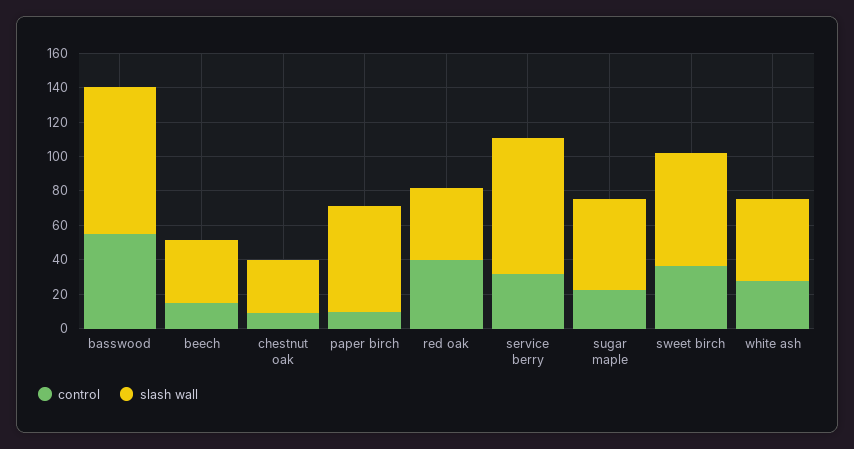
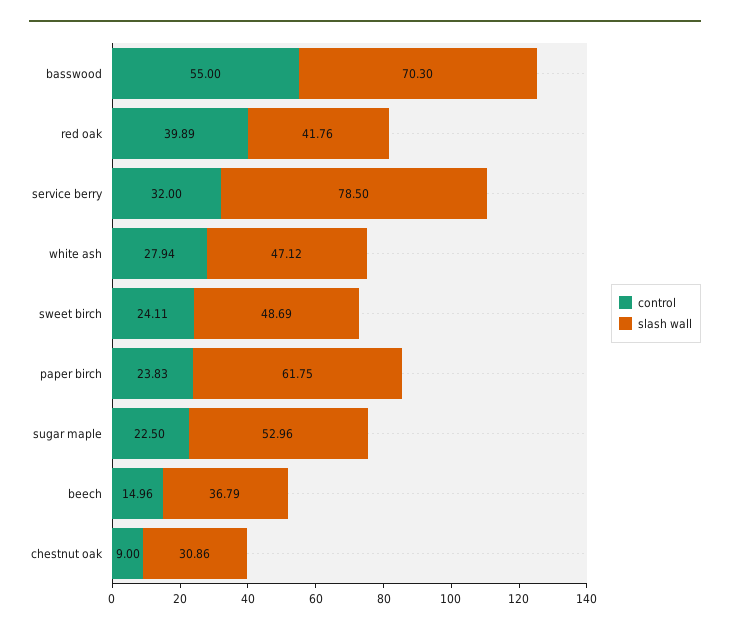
  {
    "control": {
      "basswood": 55,
      "beech": 14.96,
      "chestnut oak": 9,
-     "paper birch": 10,
+     "paper birch": 23.83,
      "red oak": 39.89,
      "service berry": 32,
      "sugar maple": 22.5,
-     "sweet birch": 35,
+     "sweet birch": 24.11,
      "white ash": 27.94
    },
    "slash wall": {
-     "basswood": 85,
+     "basswood": 70.3,
      "beech": 36.79,
      "chestnut oak": 30.86,
      "paper birch": 61.75,
      "red oak": 41.76,
      "service berry": 78.5,
      "sugar maple": 52.96,
-     "sweet birch": 65,
+     "sweet birch": 48.69,
      "white ash": 47.12
    }
  }

